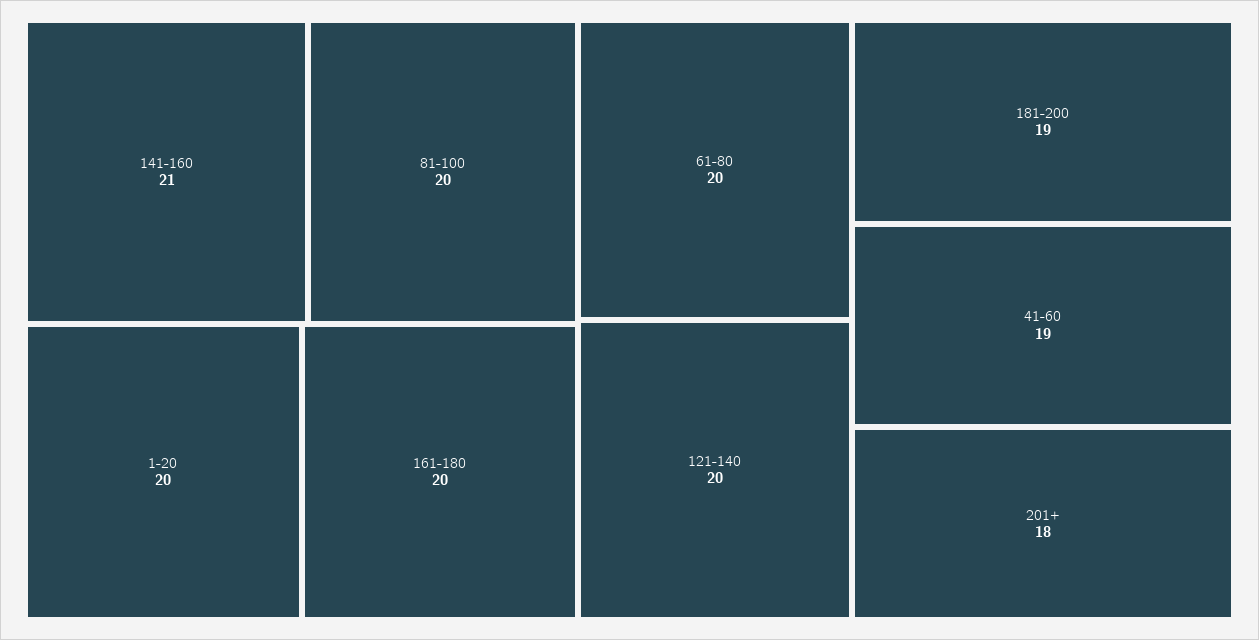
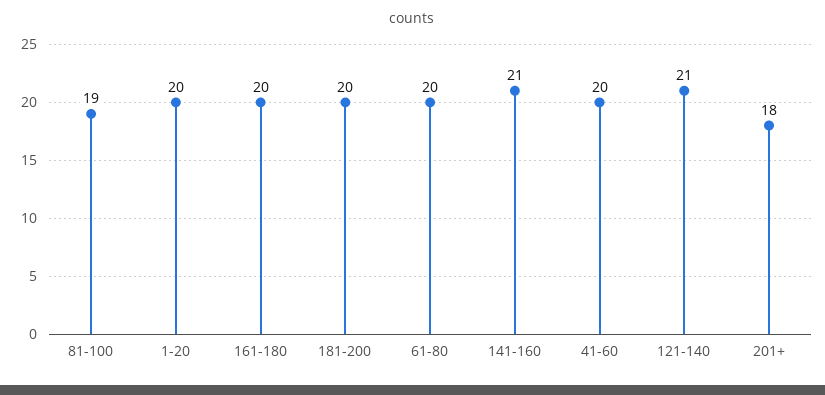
  {
    "141-160": 21,
-   "81-100": 20,
+   "81-100": 19,
    "1-20": 20,
    "161-180": 20,
    "61-80": 20,
-   "121-140": 20,
+   "121-140": 21,
-   "181-200": 19,
+   "181-200": 20,
-   "41-60": 19,
+   "41-60": 20,
    "201+": 18
  }

